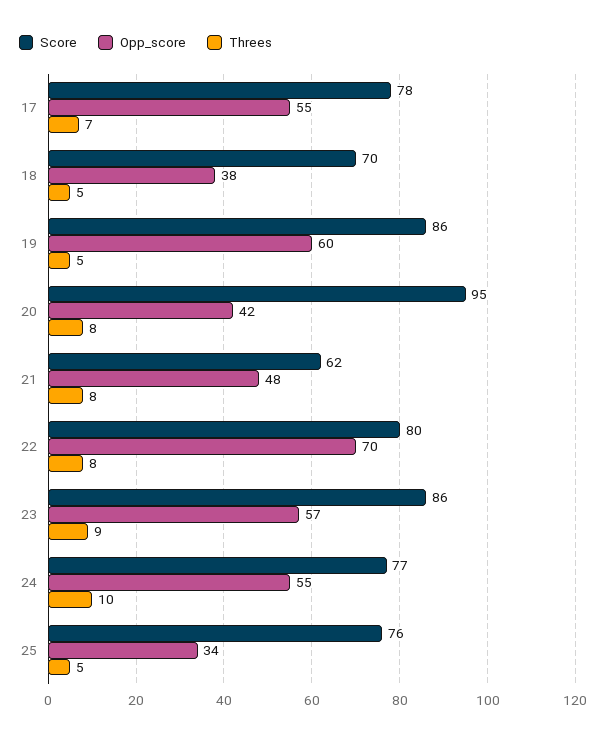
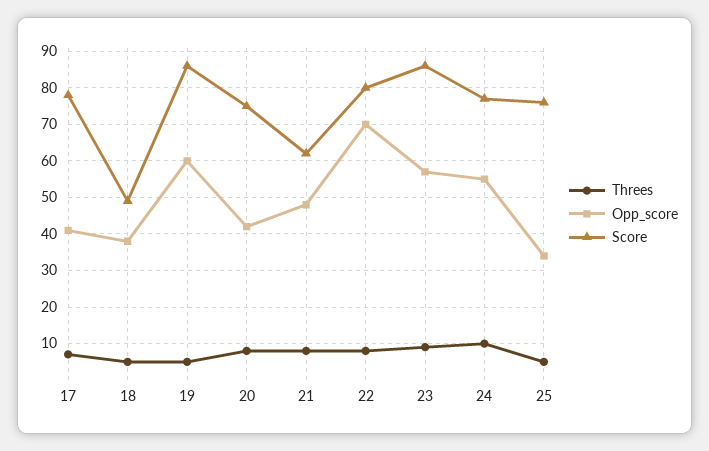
  {
    "Score": {
      "17": 78,
-     "18": 70,
+     "18": 50,
      "19": 86,
-     "20": 95,
+     "20": 75,
      "21": 62,
      "22": 80,
      "23": 86,
      "24": 77,
      "25": 76
    },
    "Opp_score": {
-     "17": 55,
+     "17": 40,
      "18": 38,
      "19": 60,
      "20": 42,
      "21": 48,
      "22": 70,
      "23": 57,
      "24": 55,
      "25": 34
    },
    "Threes": {
      "17": 7,
      "18": 5,
      "19": 5,
      "20": 8,
      "21": 8,
      "22": 8,
      "23": 9,
      "24": 10,
      "25": 5
    }
  }

